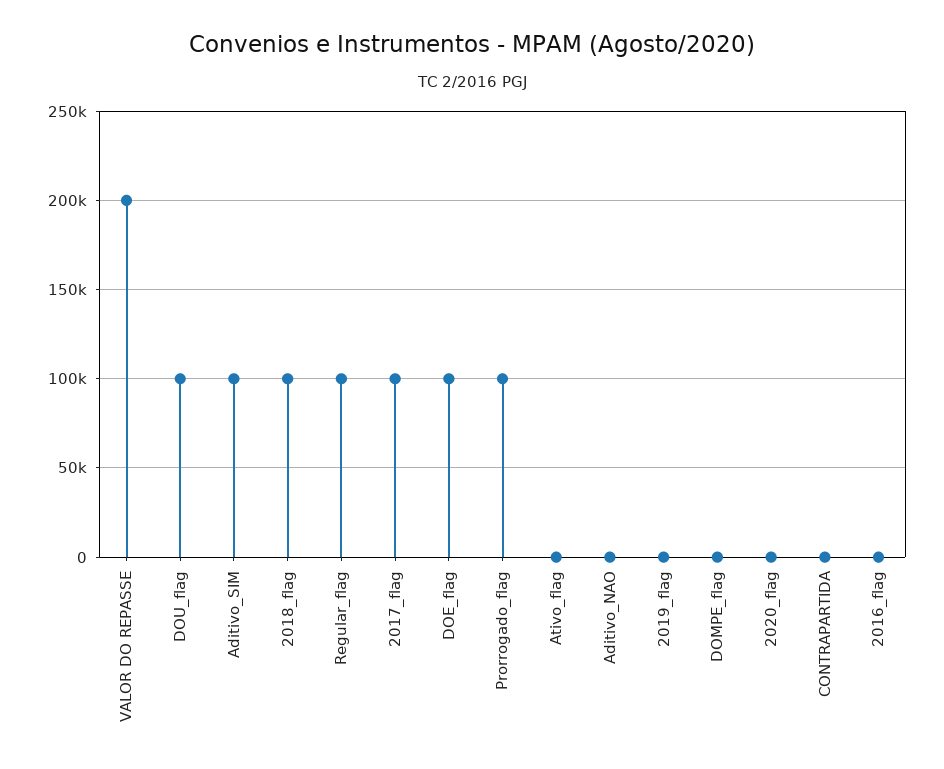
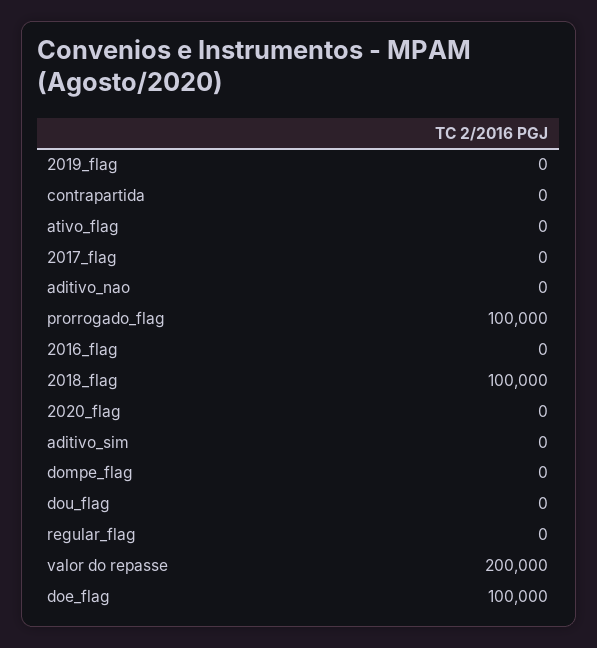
  {
    "VALOR DO REPASSE": 200000,
-   "DOU_flag": 100000,
+   "DOU_flag": 0,
-   "Aditivo_SIM": 100000,
+   "Aditivo_SIM": 0,
    "2018_flag": 100000,
-   "Regular_flag": 100000,
+   "Regular_flag": 0,
-   "2017_flag": 100000,
+   "2017_flag": 0,
    "DOE_flag": 100000,
    "Prorrogado_flag": 100000,
    "Ativo_flag": 0,
    "Aditivo_NAO": 0,
    "2019_flag": 0,
    "DOMPE_flag": 0,
    "2020_flag": 0,
    "CONTRAPARTIDA": 0,
    "2016_flag": 0
  }

